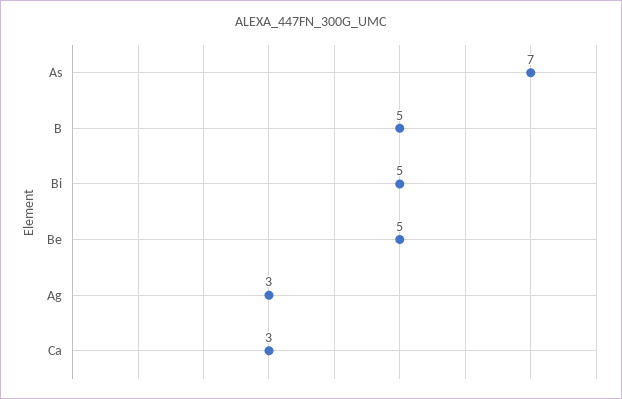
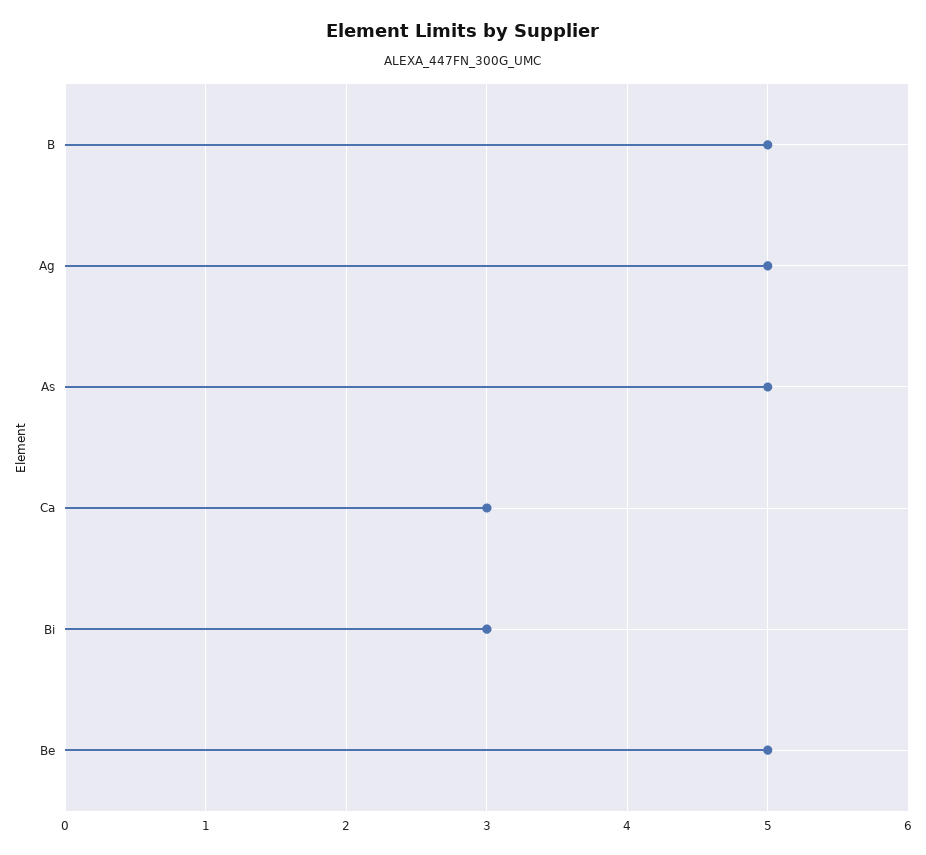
  {
-   "As": 7,
+   "As": 5,
    "B": 5,
-   "Bi": 5,
+   "Bi": 3,
    "Be": 5,
-   "Ag": 3,
+   "Ag": 5,
    "Ca": 3
  }

